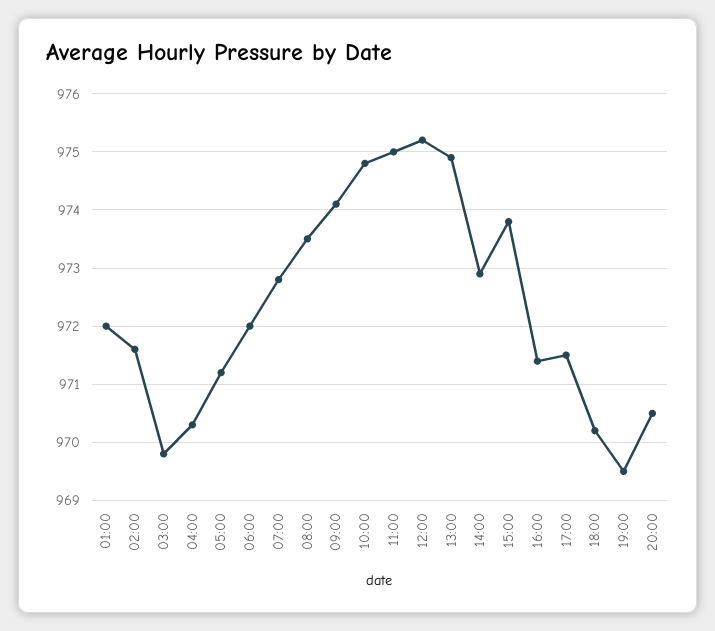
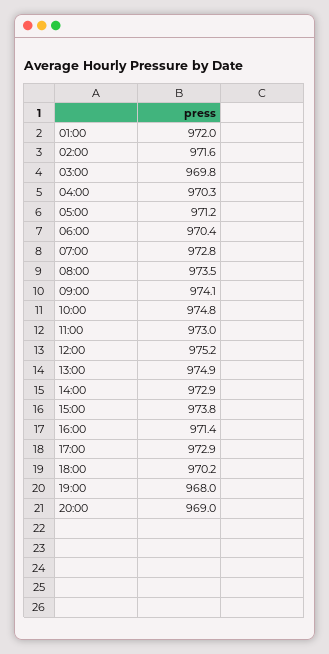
  {
    "01:00": 972,
    "02:00": 971.6,
    "03:00": 969.8,
    "04:00": 970.3,
    "05:00": 971.2,
-   "06:00": 972,
+   "06:00": 970.4,
    "07:00": 972.8,
    "08:00": 973.5,
    "09:00": 974.1,
    "10:00": 974.8,
-   "11:00": 975,
+   "11:00": 973,
    "12:00": 975.2,
    "13:00": 974.9,
    "14:00": 972.9,
    "15:00": 973.8,
    "16:00": 971.4,
-   "17:00": 971.5,
+   "17:00": 972.9,
    "18:00": 970.2,
-   "19:00": 969.5,
+   "19:00": 968,
-   "20:00": 970.5
+   "20:00": 969
  }

